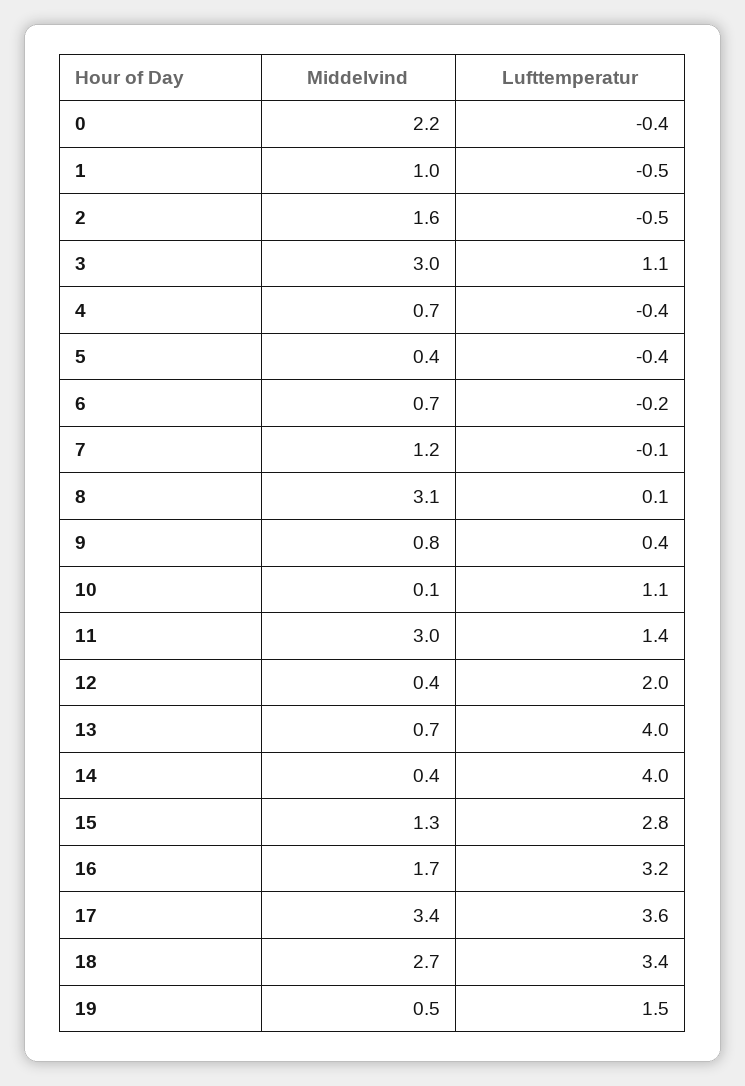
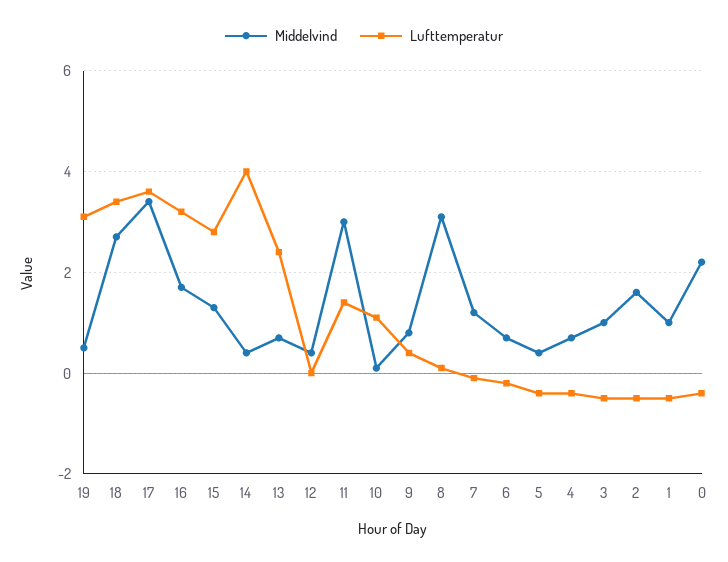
  {
    "Middelvind": {
      "0": 2.2,
      "1": 1,
      "2": 1.6,
-     "3": 3,
+     "3": 1,
      "4": 0.7,
      "5": 0.4,
      "6": 0.7,
      "7": 1.2,
      "8": 3.1,
      "9": 0.8,
      "10": 0.1,
      "11": 3,
      "12": 0.4,
      "13": 0.7,
      "14": 0.4,
      "15": 1.3,
      "16": 1.7,
      "17": 3.4,
      "18": 2.7,
      "19": 0.5
    },
    "Lufttemperatur": {
      "0": -0.4,
      "1": -0.5,
      "2": -0.5,
-     "3": 1.1,
+     "3": -0.5,
      "4": -0.4,
      "5": -0.4,
      "6": -0.2,
      "7": -0.1,
      "8": 0.1,
      "9": 0.4,
      "10": 1.1,
      "11": 1.4,
-     "12": 2,
+     "12": 0,
-     "13": 4,
+     "13": 2.5,
      "14": 4,
      "15": 2.8,
      "16": 3.2,
      "17": 3.6,
      "18": 3.4,
-     "19": 1.5
+     "19": 3
    }
  }

